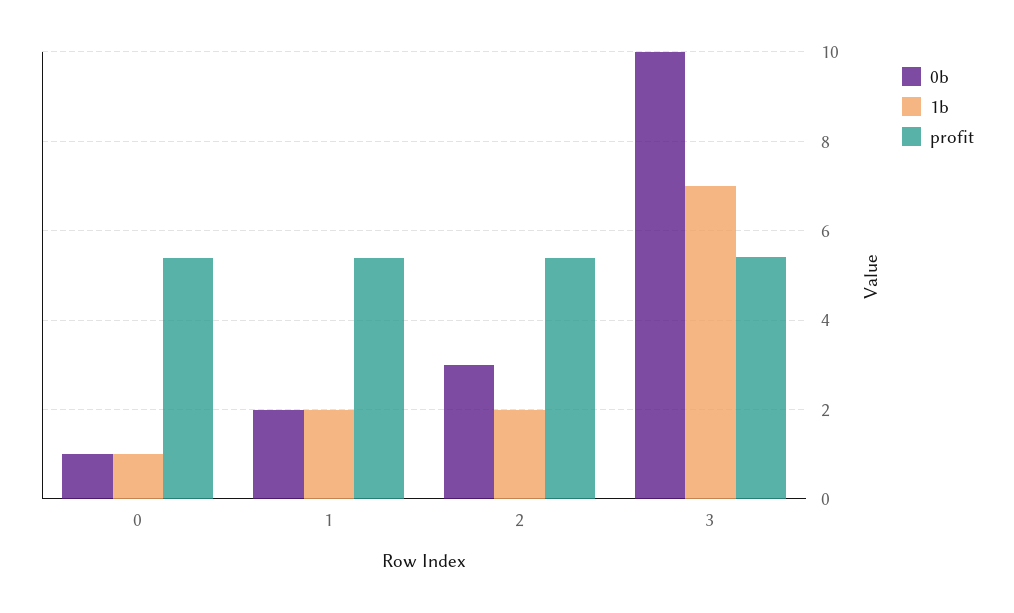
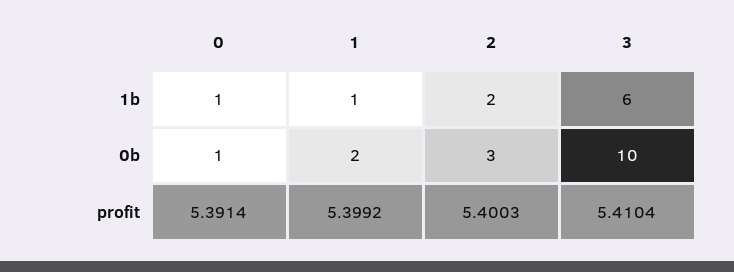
  {
    "0b": {
      "0": 1,
      "1": 2,
      "2": 3,
      "3": 10
    },
    "1b": {
      "0": 1,
-     "1": 2,
+     "1": 1,
      "2": 2,
-     "3": 7
+     "3": 6
    },
    "profit": {
      "0": 5.3914,
      "1": 5.3992,
      "2": 5.4003,
      "3": 5.4104
    }
  }

